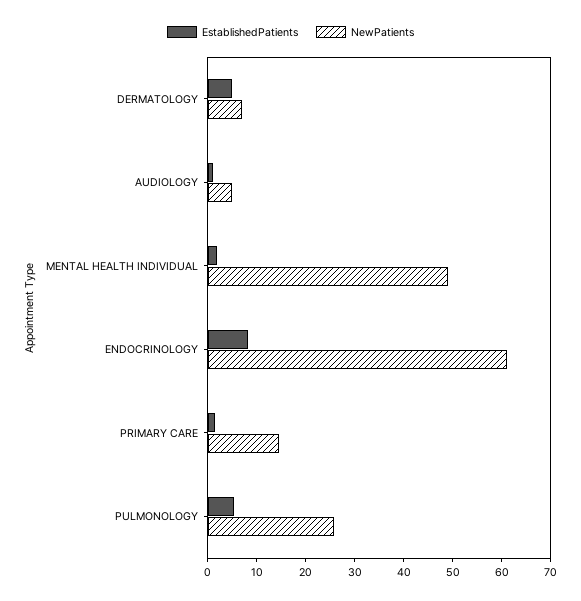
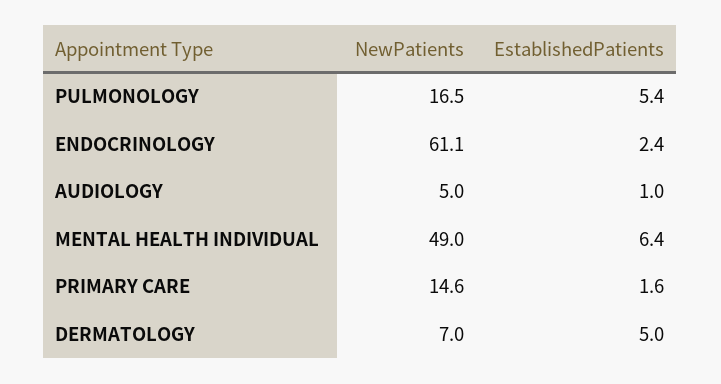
  {
    "EstablishedPatients": {
      "DERMATOLOGY": 5,
      "AUDIOLOGY": 1,
-     "MENTAL HEALTH INDIVIDUAL": 2,
+     "MENTAL HEALTH INDIVIDUAL": 6.4,
-     "ENDOCRINOLOGY": 8,
+     "ENDOCRINOLOGY": 2.4,
      "PRIMARY CARE": 1.6,
      "PULMONOLOGY": 5.4
    },
    "NewPatients": {
      "DERMATOLOGY": 7,
      "AUDIOLOGY": 5,
      "MENTAL HEALTH INDIVIDUAL": 49,
      "ENDOCRINOLOGY": 61.1,
      "PRIMARY CARE": 14.6,
-     "PULMONOLOGY": 26
+     "PULMONOLOGY": 16.5
    }
  }

